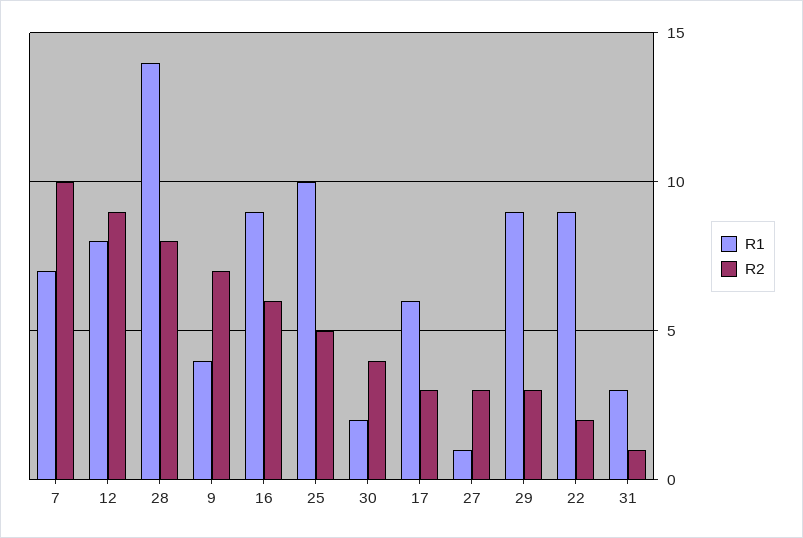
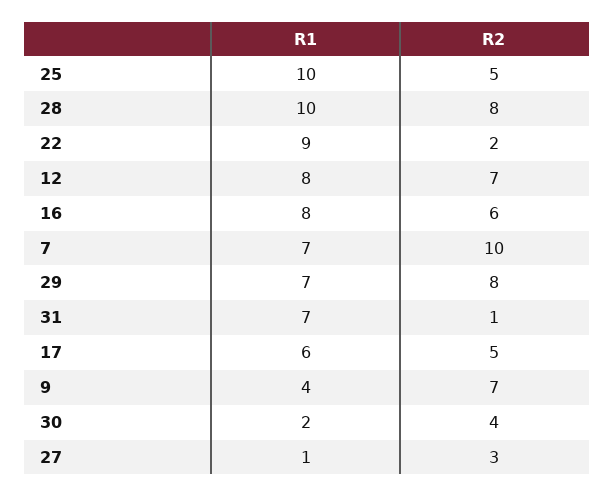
  {
    "R1": {
      "7": 7,
      "12": 8,
-     "28": 14,
+     "28": 10,
      "9": 4,
-     "16": 9,
+     "16": 8,
      "25": 10,
      "30": 2,
      "17": 6,
      "27": 1,
-     "29": 9,
+     "29": 7,
      "22": 9,
-     "31": 3
+     "31": 7
    },
    "R2": {
      "7": 10,
-     "12": 9,
+     "12": 7,
      "28": 8,
      "9": 7,
      "16": 6,
      "25": 5,
      "30": 4,
-     "17": 3,
+     "17": 5,
      "27": 3,
-     "29": 3,
+     "29": 8,
      "22": 2,
      "31": 1
    }
  }

